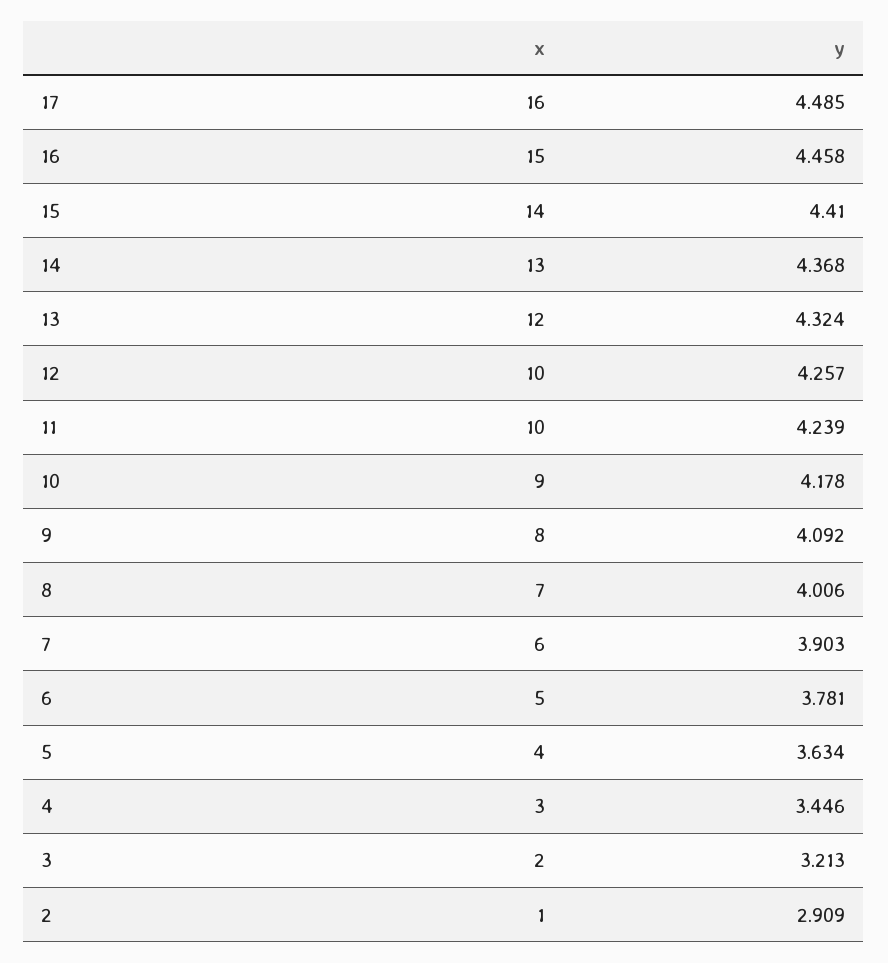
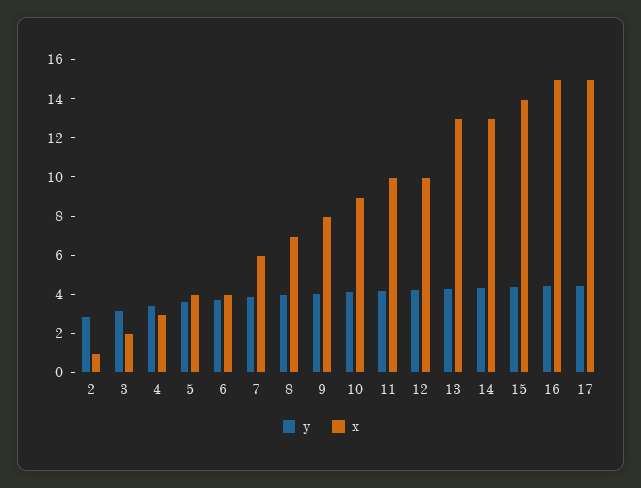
  {
    "x": {
-     "17": 16,
+     "17": 15,
      "16": 15,
      "15": 14,
      "14": 13,
-     "13": 12,
+     "13": 13,
      "12": 10,
      "11": 10,
      "10": 9,
      "9": 8,
      "8": 7,
      "7": 6,
-     "6": 5,
+     "6": 4,
      "5": 4,
      "4": 3,
      "3": 2,
      "2": 1
    },
    "y": {
      "17": 4.485,
      "16": 4.458,
      "15": 4.41,
      "14": 4.368,
      "13": 4.324,
      "12": 4.257,
      "11": 4.239,
      "10": 4.178,
      "9": 4.092,
      "8": 4.006,
      "7": 3.903,
      "6": 3.781,
      "5": 3.634,
      "4": 3.446,
      "3": 3.213,
      "2": 2.909
    }
  }

